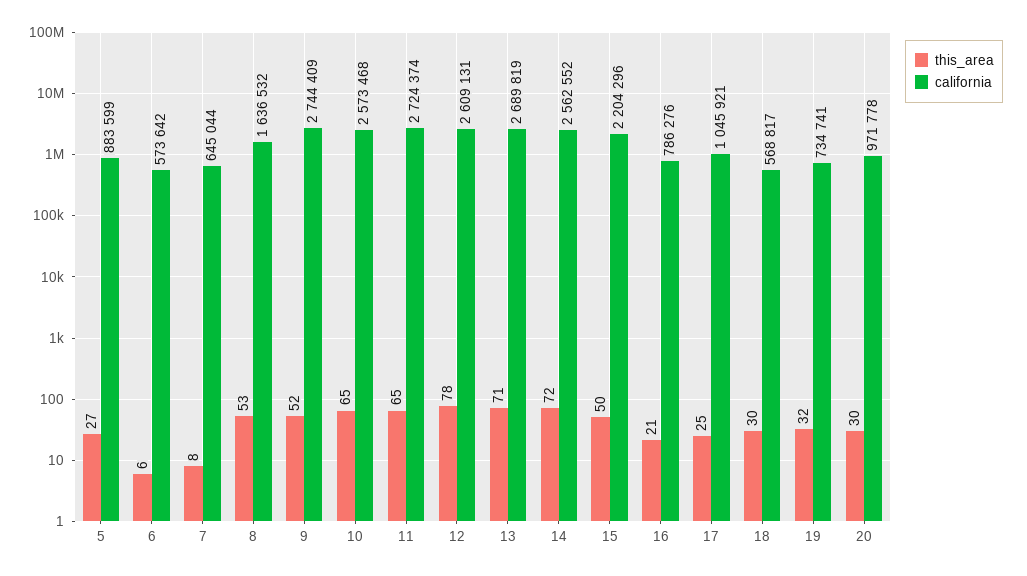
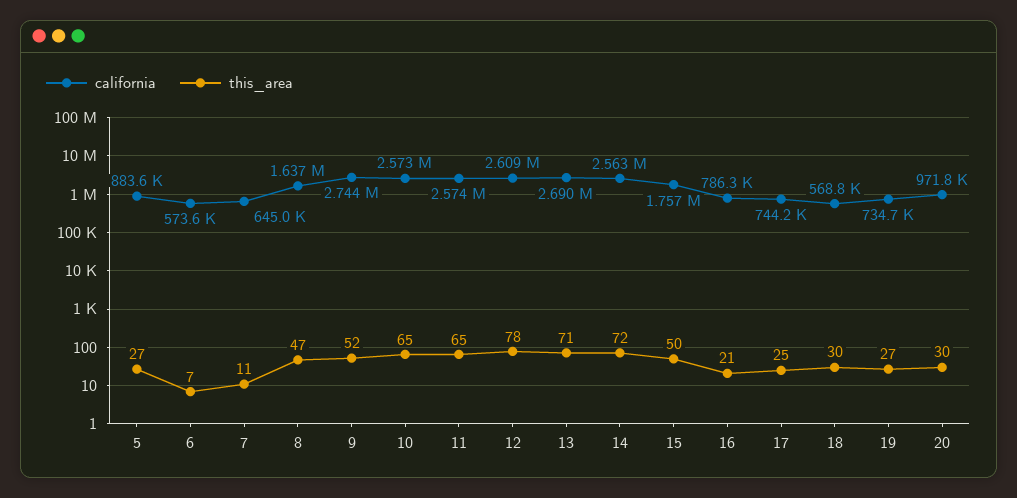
  {
    "this_area": {
      "5": 27,
-     "6": 6,
+     "6": 7,
-     "7": 8,
+     "7": 11,
-     "8": 53,
+     "8": 47,
      "9": 52,
      "10": 65,
      "11": 65,
      "12": 78,
      "13": 71,
      "14": 72,
      "15": 50,
      "16": 21,
      "17": 25,
      "18": 30,
-     "19": 32,
+     "19": 27,
      "20": 30
    },
    "california": {
      "5": 883599,
      "6": 573642,
      "7": 645044,
      "8": 1636532,
      "9": 2744409,
      "10": 2573468,
-     "11": 2724374,
+     "11": 2574000,
      "12": 2609131,
      "13": 2689819,
      "14": 2562552,
-     "15": 2204296,
+     "15": 1757000,
      "16": 786276,
-     "17": 1045921,
+     "17": 744200,
      "18": 568817,
      "19": 734741,
      "20": 971778
    }
  }

